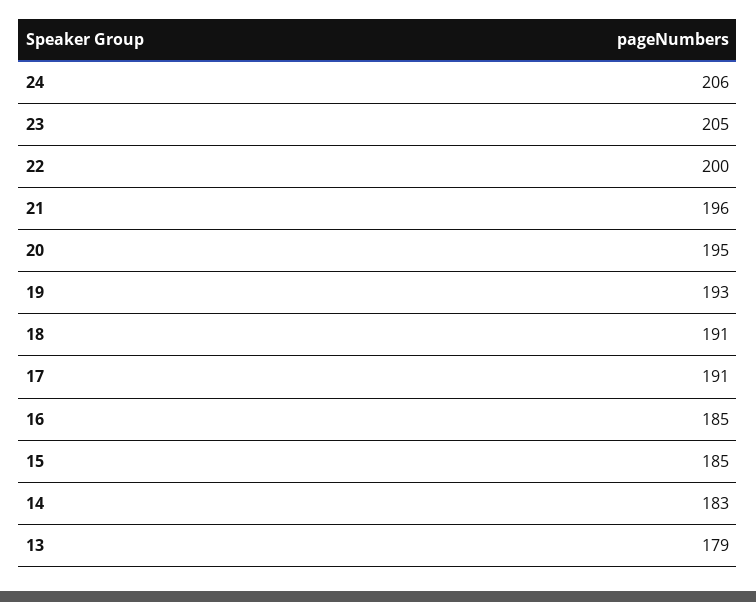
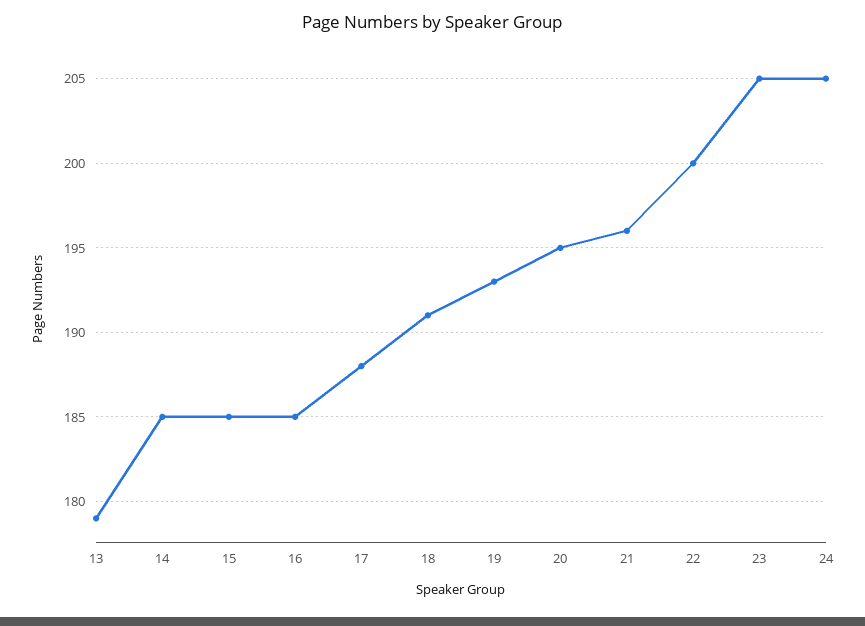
  {
-   "24": 206,
+   "24": 205,
    "23": 205,
    "22": 200,
    "21": 196,
    "20": 195,
    "19": 193,
    "18": 191,
-   "17": 191,
+   "17": 188,
    "16": 185,
    "15": 185,
-   "14": 183,
+   "14": 185,
    "13": 179
  }

